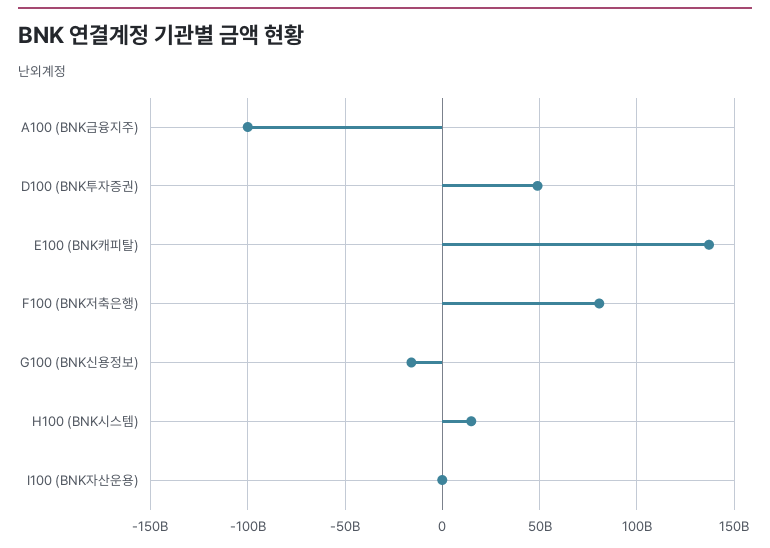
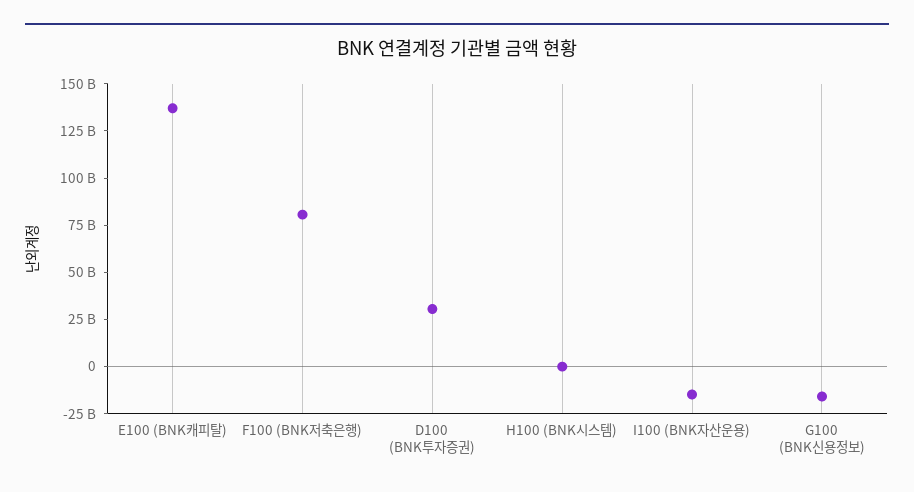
  {
-   "A100 (BNK금융지주)": -100000000000,
-   "D100 (BNK투자증권)": 50000000000,
+   "D100 (BNK투자증권)": 30000000000,
    "E100 (BNK캐피탈)": 135000000000,
    "F100 (BNK저축은행)": 80000000000,
    "G100 (BNK신용정보)": -15000000000,
-   "H100 (BNK시스템)": 15000000000,
+   "H100 (BNK시스템)": 0,
-   "I100 (BNK자산운용)": 0
+   "I100 (BNK자산운용)": -15000000000
  }

